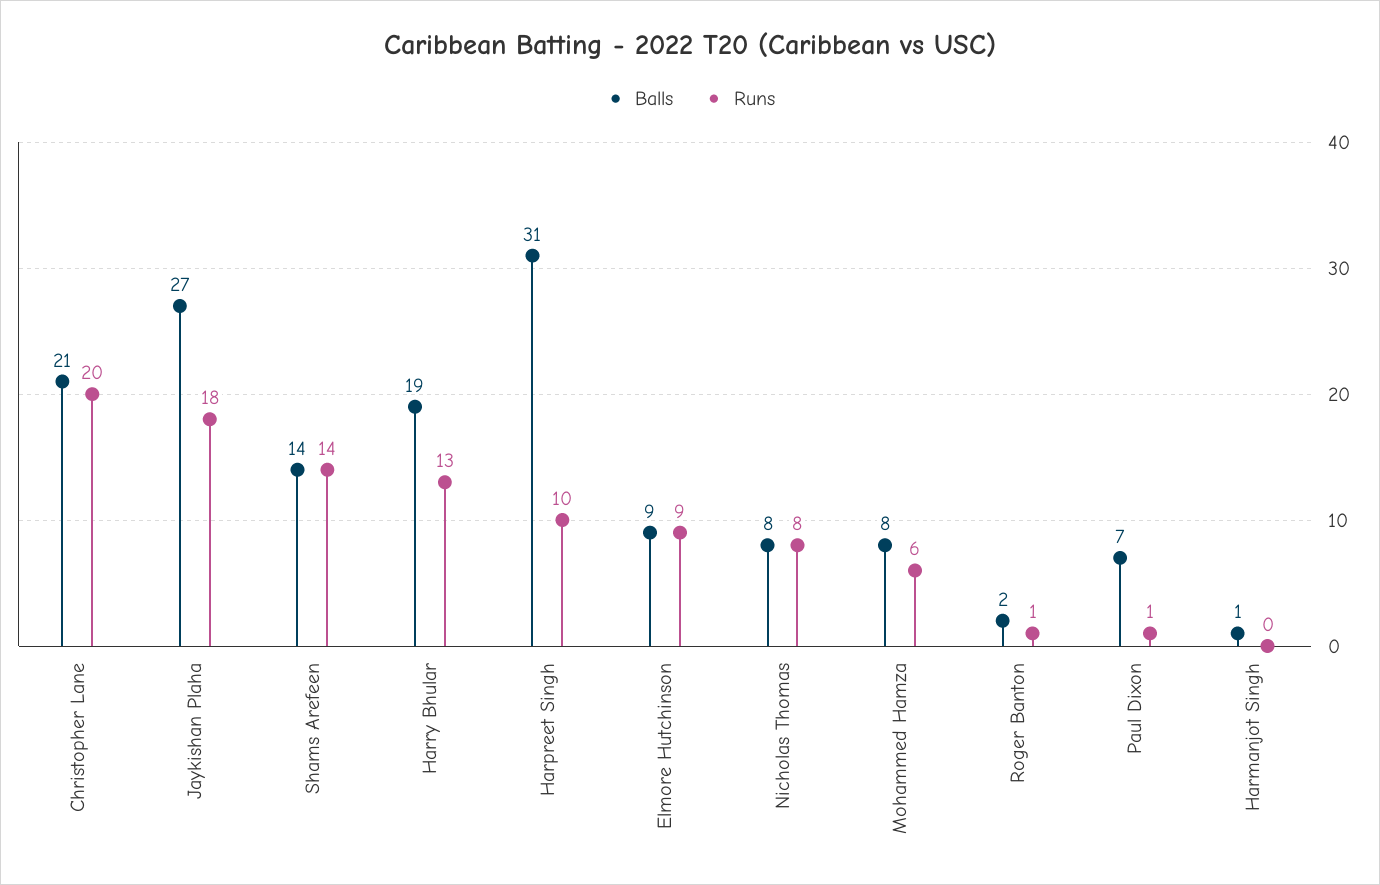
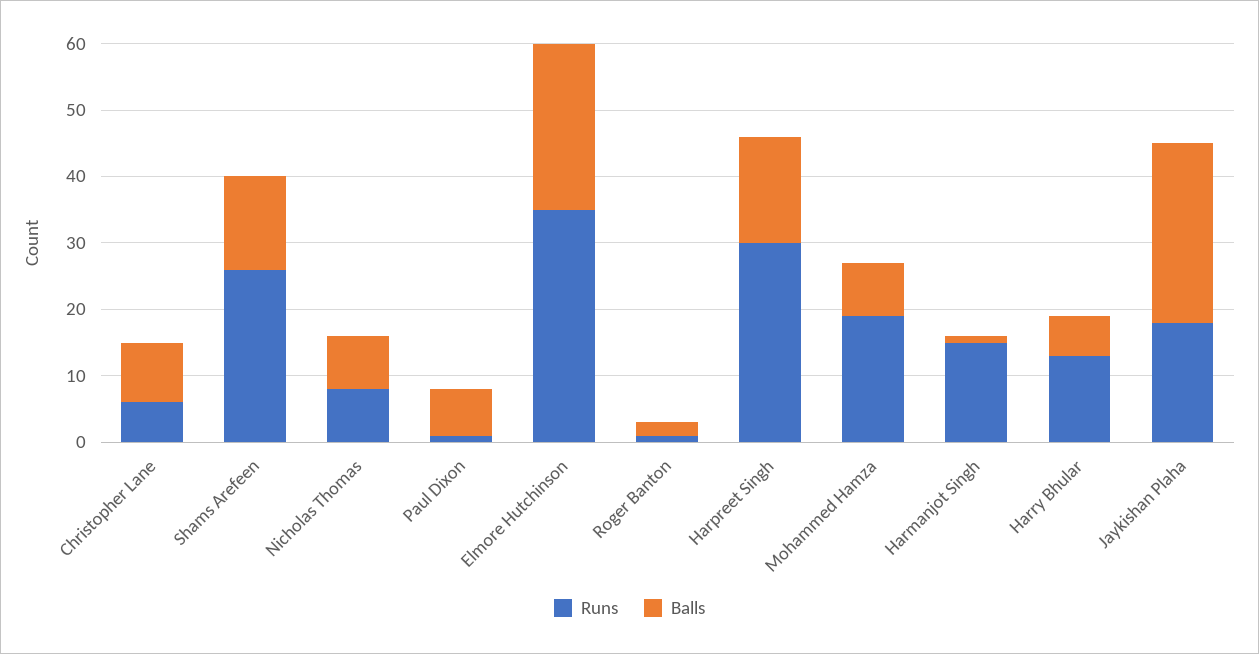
  {
    "Balls": {
-     "Christopher Lane": 21,
+     "Christopher Lane": 10,
      "Jaykishan Plaha": 27,
      "Shams Arefeen": 14,
-     "Harry Bhular": 19,
+     "Harry Bhular": 5,
-     "Harpreet Singh": 31,
+     "Harpreet Singh": 15,
-     "Elmore Hutchinson": 9,
+     "Elmore Hutchinson": 25,
      "Nicholas Thomas": 8,
      "Mohammed Hamza": 8,
      "Roger Banton": 2,
      "Paul Dixon": 7,
      "Harmanjot Singh": 1
    },
    "Runs": {
-     "Christopher Lane": 20,
+     "Christopher Lane": 5,
      "Jaykishan Plaha": 18,
-     "Shams Arefeen": 14,
+     "Shams Arefeen": 25,
      "Harry Bhular": 13,
-     "Harpreet Singh": 10,
+     "Harpreet Singh": 30,
-     "Elmore Hutchinson": 9,
+     "Elmore Hutchinson": 35,
      "Nicholas Thomas": 8,
-     "Mohammed Hamza": 6,
+     "Mohammed Hamza": 20,
      "Roger Banton": 1,
      "Paul Dixon": 1,
-     "Harmanjot Singh": 0
+     "Harmanjot Singh": 15
    }
  }

